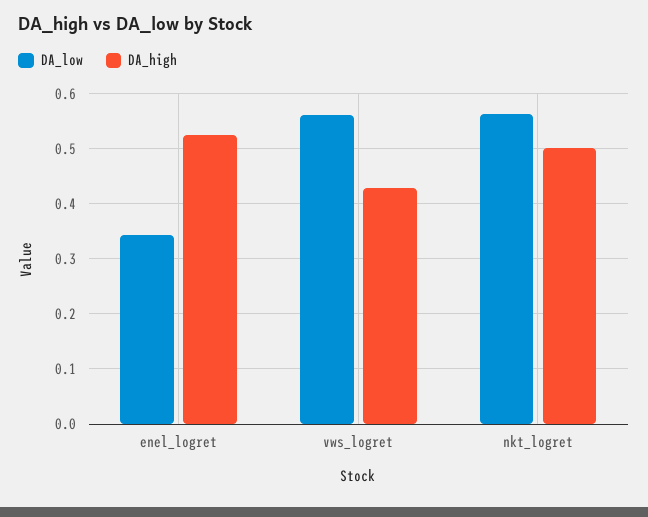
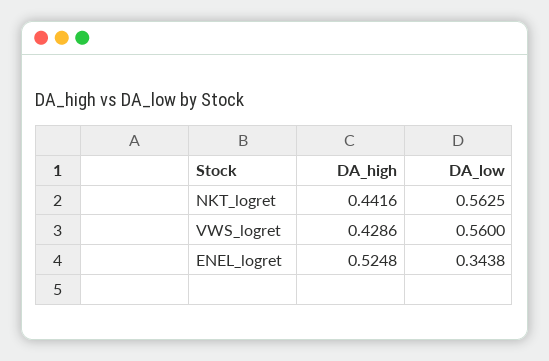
  {
    "DA_low": {
      "enel_logret": 0.3438,
      "vws_logret": 0.56,
      "nkt_logret": 0.5625
    },
    "DA_high": {
      "enel_logret": 0.5248,
      "vws_logret": 0.4286,
-     "nkt_logret": 0.5
+     "nkt_logret": 0.4416
    }
  }

